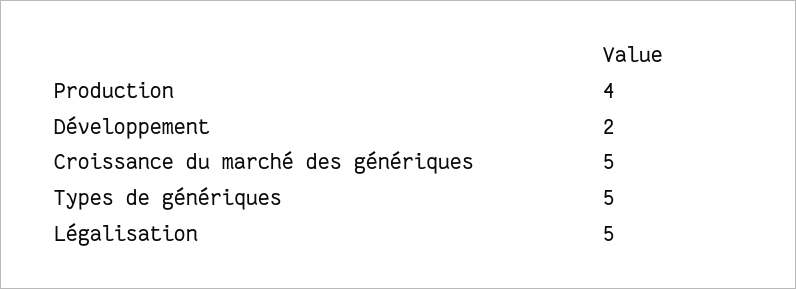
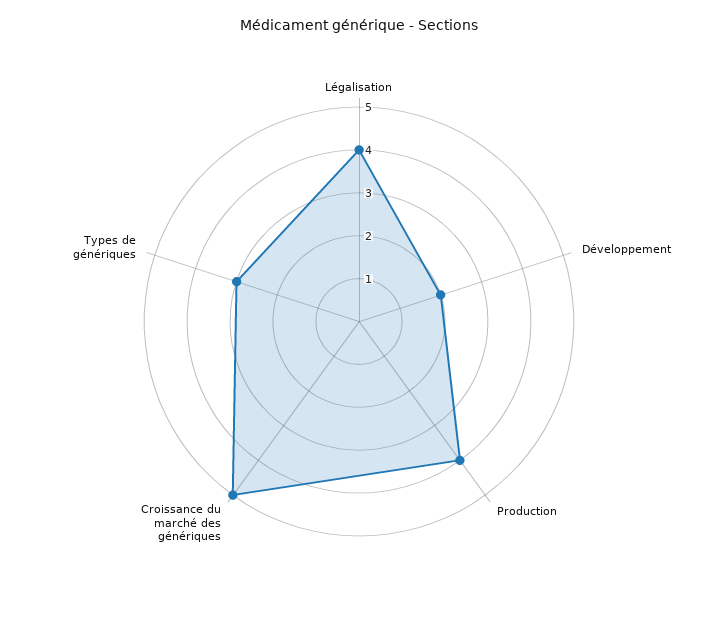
  {
    "Production": 4,
    "Développement": 2,
    "Croissance du marché des génériques": 5,
-   "Types de génériques": 5,
+   "Types de génériques": 3,
-   "Légalisation": 5
+   "Légalisation": 4
  }

